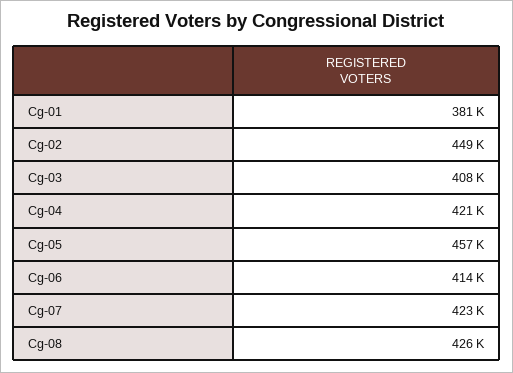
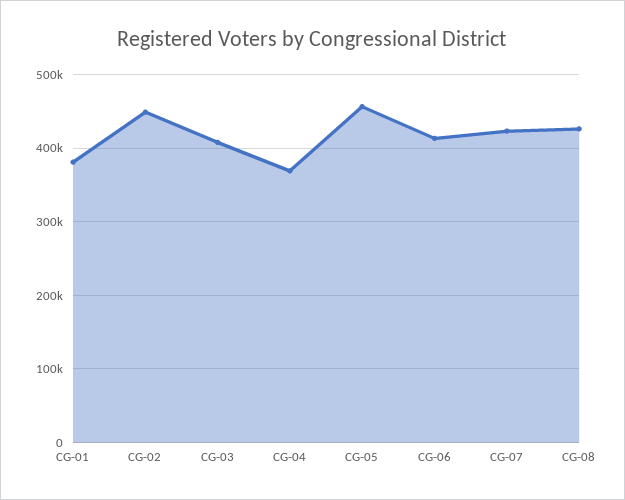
  {
    "Cg-01": 381000,
    "Cg-02": 449000,
    "Cg-03": 408000,
-   "Cg-04": 421000,
+   "Cg-04": 370000,
    "Cg-05": 457000,
    "Cg-06": 414000,
    "Cg-07": 423000,
    "Cg-08": 426000
  }

